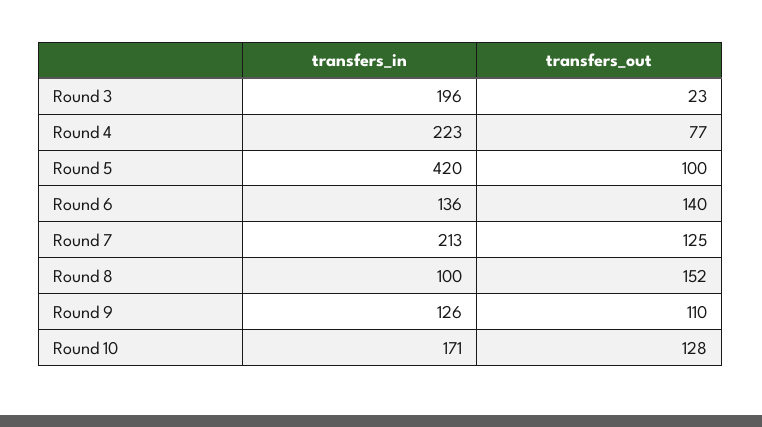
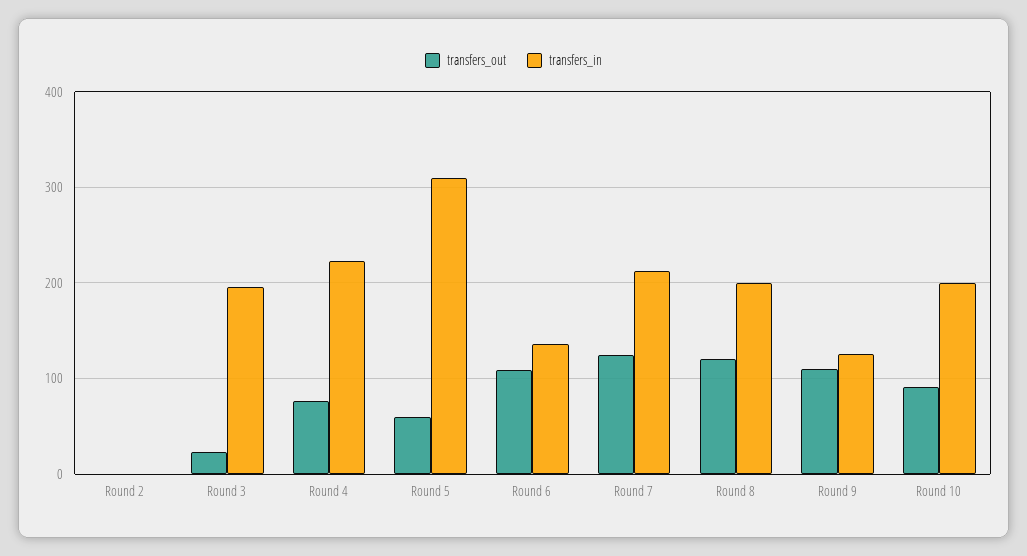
  {
    "transfers_in": {
      "Round 3": 196,
      "Round 4": 223,
-     "Round 5": 420,
+     "Round 5": 310,
      "Round 6": 136,
      "Round 7": 213,
-     "Round 8": 100,
+     "Round 8": 200,
      "Round 9": 126,
-     "Round 10": 171
+     "Round 10": 200,
+     "Round 2": 0
    },
    "transfers_out": {
      "Round 3": 23,
      "Round 4": 77,
-     "Round 5": 100,
+     "Round 5": 60,
-     "Round 6": 140,
+     "Round 6": 110,
      "Round 7": 125,
-     "Round 8": 152,
+     "Round 8": 120,
      "Round 9": 110,
-     "Round 10": 128
+     "Round 10": 90,
+     "Round 2": 0
    }
  }

